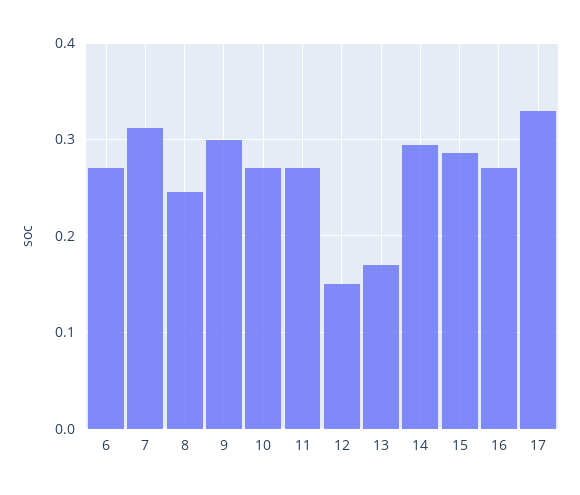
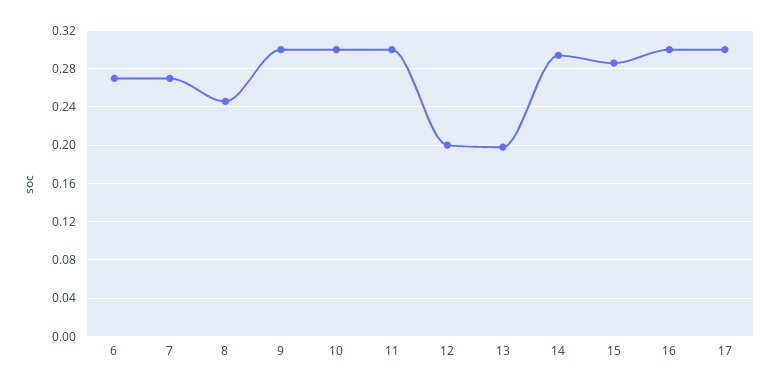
  {
    "6": 0.27,
-   "7": 0.31,
+   "7": 0.27,
    "8": 0.25,
    "9": 0.3,
-   "10": 0.27,
+   "10": 0.3,
-   "11": 0.27,
+   "11": 0.3,
-   "12": 0.15,
+   "12": 0.2,
-   "13": 0.17,
+   "13": 0.2,
    "14": 0.29,
    "15": 0.29,
-   "16": 0.27,
+   "16": 0.3,
-   "17": 0.33
+   "17": 0.3
  }

